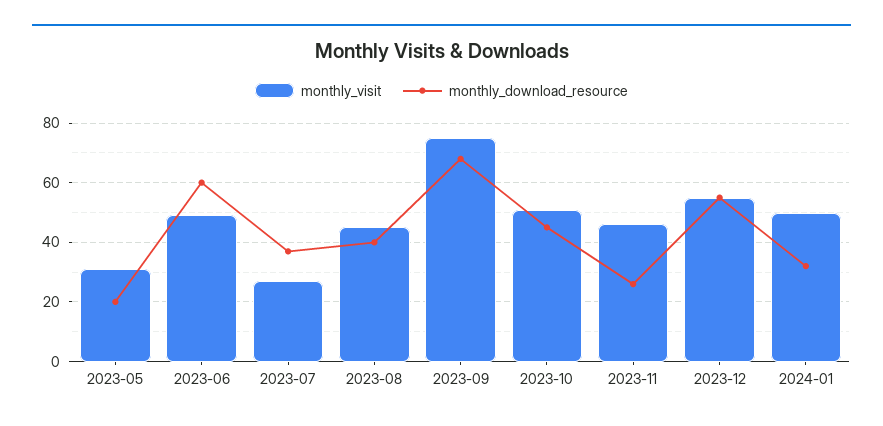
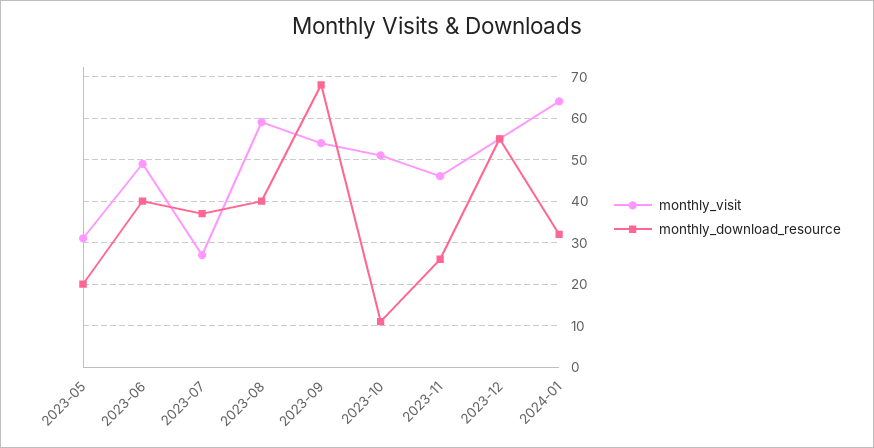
  {
    "monthly_visit": {
      "2023-05": 30,
      "2023-06": 50,
      "2023-07": 25,
-     "2023-08": 45,
+     "2023-08": 60,
-     "2023-09": 75,
+     "2023-09": 55,
      "2023-10": 50,
      "2023-11": 45,
      "2023-12": 55,
-     "2024-01": 50
+     "2024-01": 65
    },
    "monthly_download_resource": {
      "2023-05": 20,
-     "2023-06": 60,
+     "2023-06": 40,
      "2023-07": 35,
      "2023-08": 40,
      "2023-09": 70,
-     "2023-10": 45,
+     "2023-10": 10,
      "2023-11": 25,
      "2023-12": 55,
      "2024-01": 30
    }
  }

